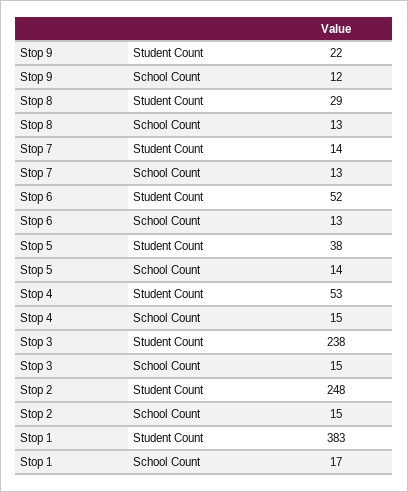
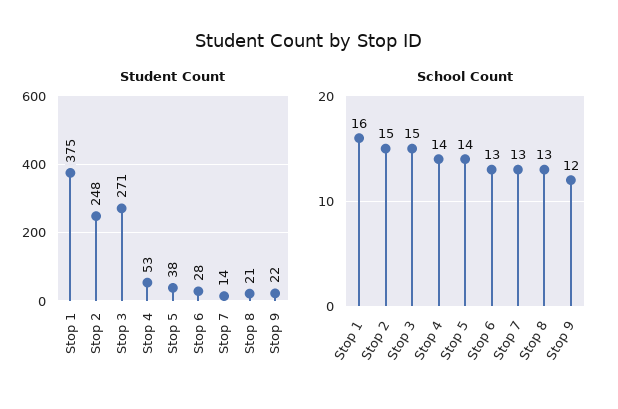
  {
    "Student Count": {
      "Stop 9": 22,
-     "Stop 8": 29,
+     "Stop 8": 21,
      "Stop 7": 14,
-     "Stop 6": 52,
+     "Stop 6": 28,
      "Stop 5": 38,
      "Stop 4": 53,
-     "Stop 3": 238,
+     "Stop 3": 271,
      "Stop 2": 248,
-     "Stop 1": 383
+     "Stop 1": 375
    },
    "School Count": {
      "Stop 9": 12,
      "Stop 8": 13,
      "Stop 7": 13,
      "Stop 6": 13,
      "Stop 5": 14,
-     "Stop 4": 15,
+     "Stop 4": 14,
      "Stop 3": 15,
      "Stop 2": 15,
-     "Stop 1": 17
+     "Stop 1": 16
    }
  }

